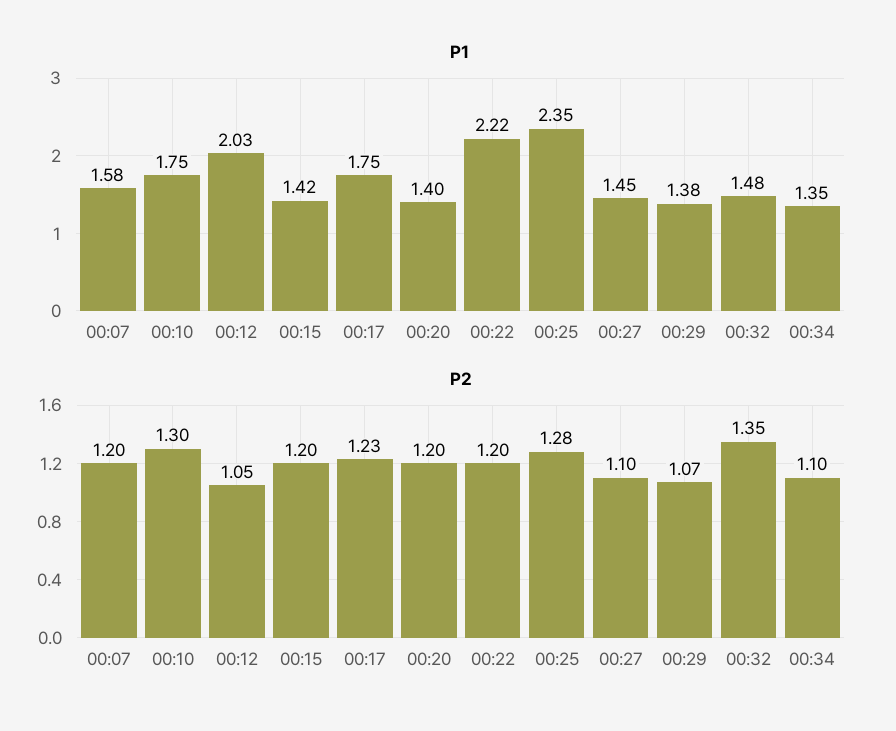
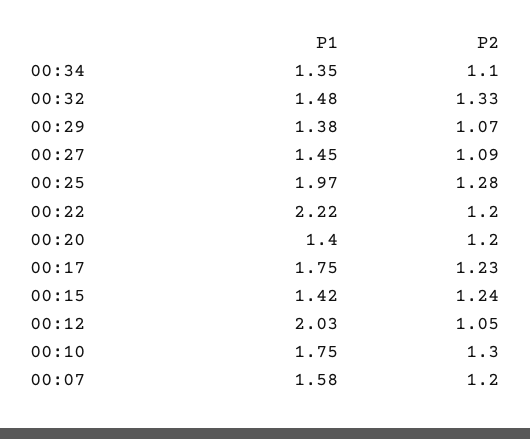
  {
    "P1": {
      "00:07": 1.58,
      "00:10": 1.75,
      "00:12": 2.03,
      "00:15": 1.42,
      "00:17": 1.75,
      "00:20": 1.4,
      "00:22": 2.22,
-     "00:25": 2.35,
+     "00:25": 1.97,
      "00:27": 1.45,
      "00:29": 1.38,
      "00:32": 1.48,
      "00:34": 1.35
    },
    "P2": {
      "00:07": 1.2,
      "00:10": 1.3,
      "00:12": 1.05,
-     "00:15": 1.2,
+     "00:15": 1.24,
      "00:17": 1.23,
      "00:20": 1.2,
      "00:22": 1.2,
      "00:25": 1.28,
-     "00:27": 1.1,
+     "00:27": 1.09,
      "00:29": 1.07,
-     "00:32": 1.35,
+     "00:32": 1.33,
      "00:34": 1.1
    }
  }

